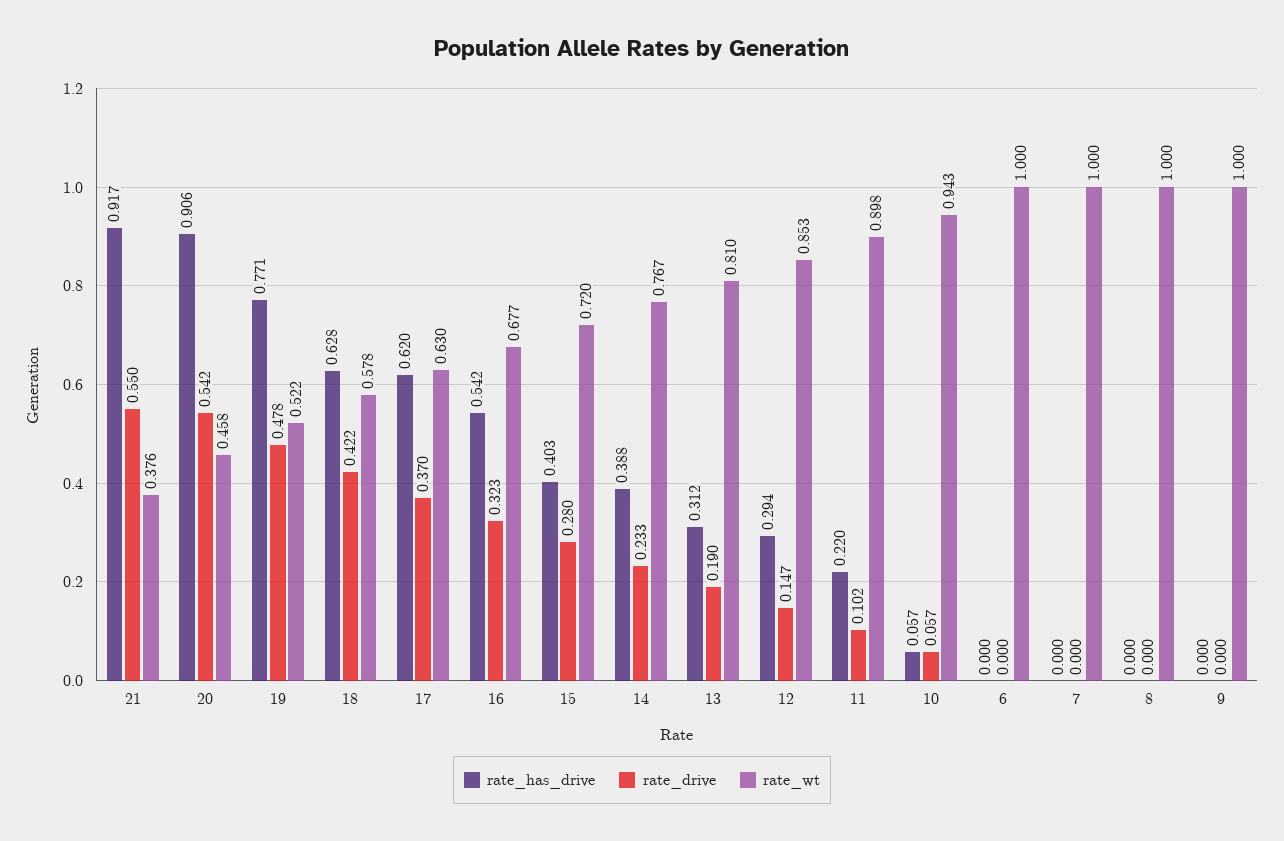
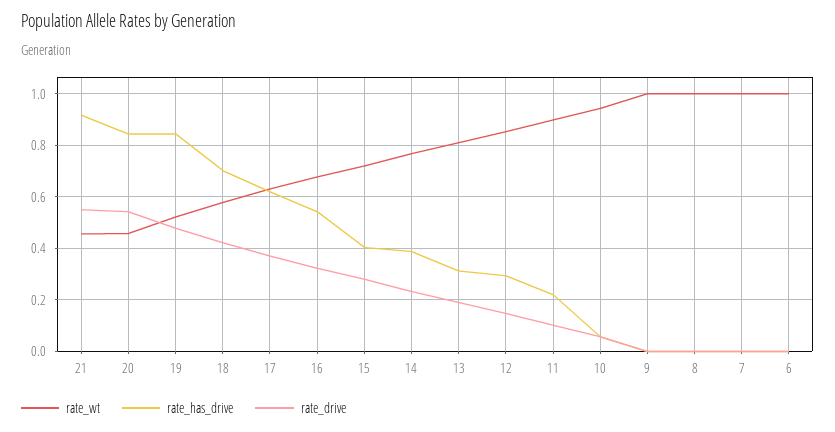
  {
    "rate_has_drive": {
      "21": 0.917,
-     "20": 0.906,
+     "20": 0.85,
-     "19": 0.771,
+     "19": 0.85,
-     "18": 0.628,
+     "18": 0.7,
      "17": 0.62,
      "16": 0.542,
      "15": 0.403,
      "14": 0.388,
      "13": 0.312,
      "12": 0.294,
      "11": 0.22,
      "10": 0.057,
      "6": 0,
      "7": 0,
      "8": 0,
      "9": 0
    },
    "rate_drive": {
      "21": 0.55,
      "20": 0.542,
      "19": 0.478,
      "18": 0.422,
      "17": 0.37,
      "16": 0.323,
      "15": 0.28,
      "14": 0.233,
      "13": 0.19,
      "12": 0.147,
      "11": 0.102,
      "10": 0.057,
      "6": 0,
      "7": 0,
      "8": 0,
      "9": 0
    },
    "rate_wt": {
-     "21": 0.376,
+     "21": 0.45,
      "20": 0.458,
      "19": 0.522,
      "18": 0.578,
      "17": 0.63,
      "16": 0.677,
      "15": 0.72,
      "14": 0.767,
      "13": 0.81,
      "12": 0.853,
      "11": 0.898,
      "10": 0.943,
      "6": 1,
      "7": 1,
      "8": 1,
      "9": 1
    }
  }

